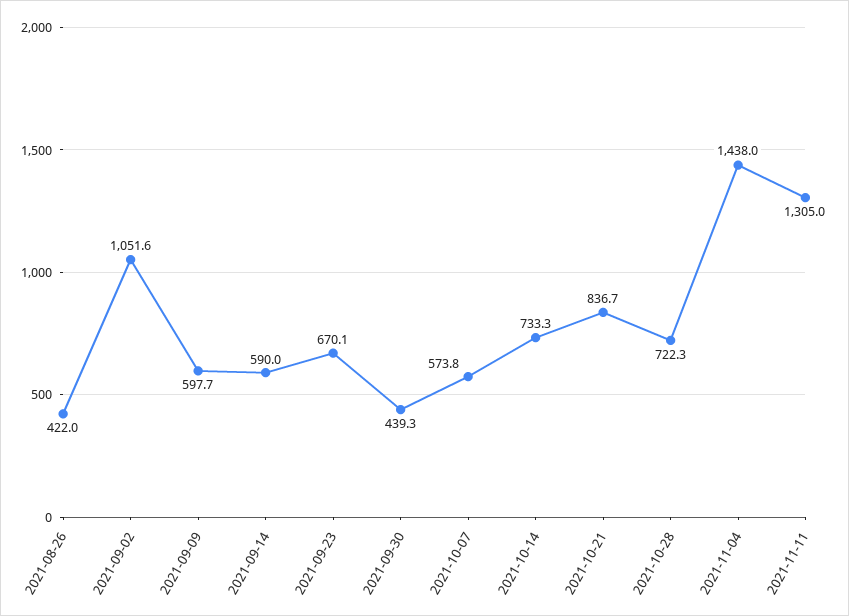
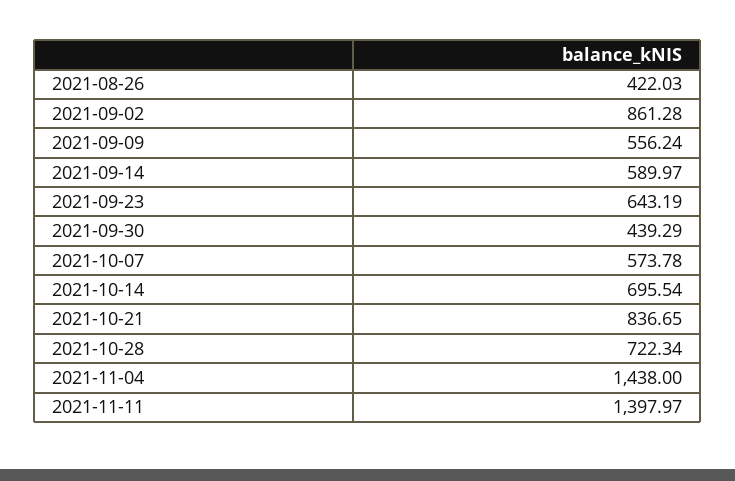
  {
    "2021-08-26": 422.03,
-   "2021-09-02": 1051.6,
+   "2021-09-02": 861.28,
-   "2021-09-09": 597.7,
+   "2021-09-09": 556.24,
    "2021-09-14": 589.97,
-   "2021-09-23": 670.1,
+   "2021-09-23": 643.19,
    "2021-09-30": 439.29,
    "2021-10-07": 573.78,
-   "2021-10-14": 733.3,
+   "2021-10-14": 695.54,
    "2021-10-21": 836.65,
    "2021-10-28": 722.34,
    "2021-11-04": 1438,
-   "2021-11-11": 1305
+   "2021-11-11": 1397.97
  }

